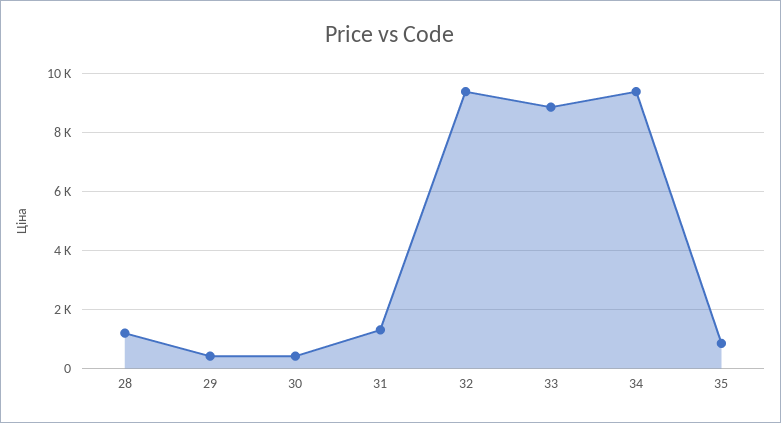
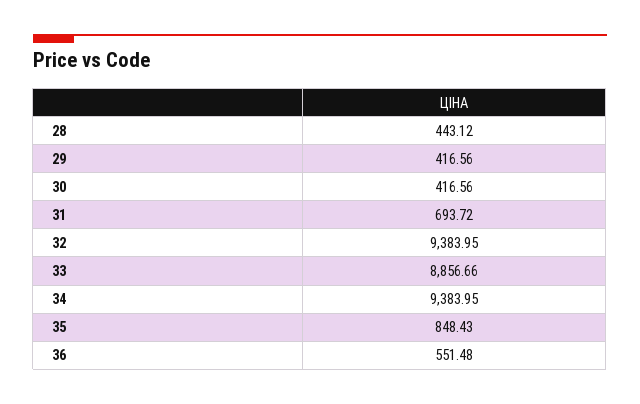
  {
-   "28": 1250,
+   "28": 443.12,
    "29": 416.56,
    "30": 416.56,
-   "31": 1250,
+   "31": 693.72,
    "32": 9383.95,
    "33": 8856.66,
    "34": 9383.95,
-   "35": 848.43
+   "35": 848.43,
+   "36": 551.48
  }

